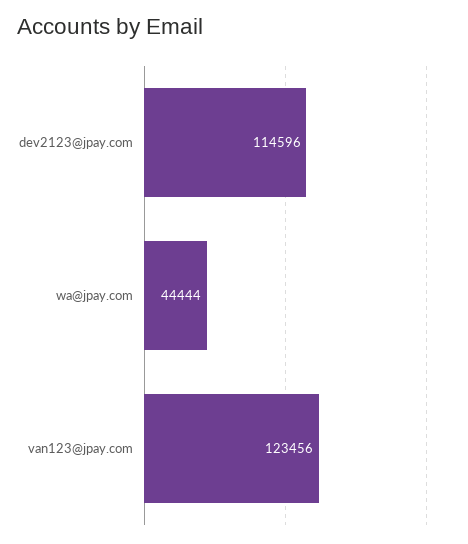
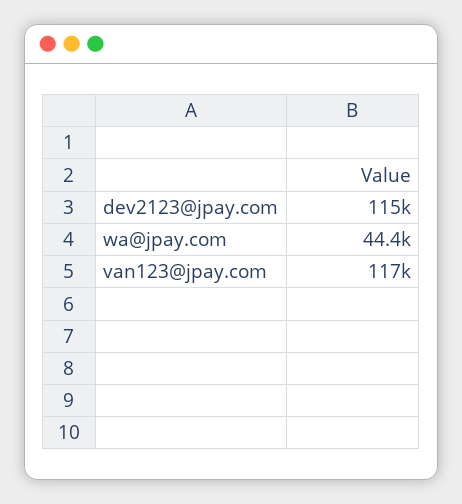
  {
    "dev2123@jpay.com": 114596,
    "wa@jpay.com": 44444,
-   "van123@jpay.com": 123456
+   "van123@jpay.com": 117000
  }

